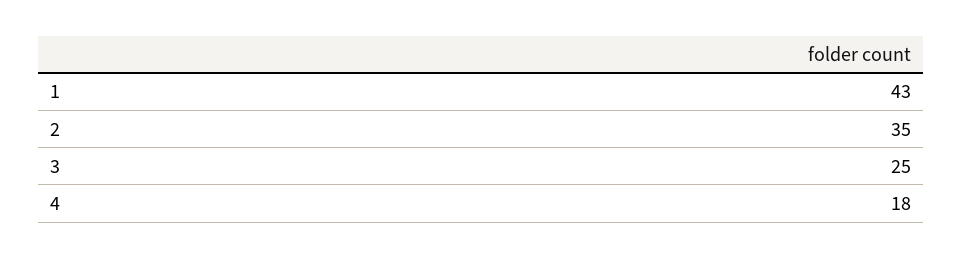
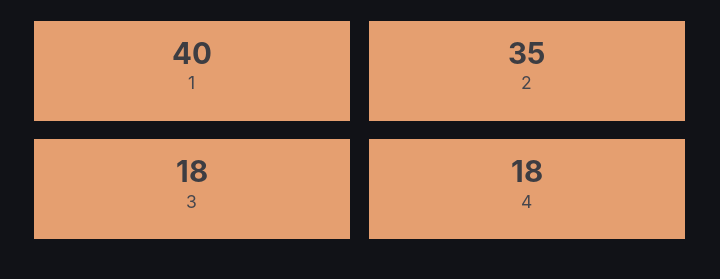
  {
-   "1": 43,
+   "1": 40,
    "2": 35,
-   "3": 25,
+   "3": 18,
    "4": 18
  }

